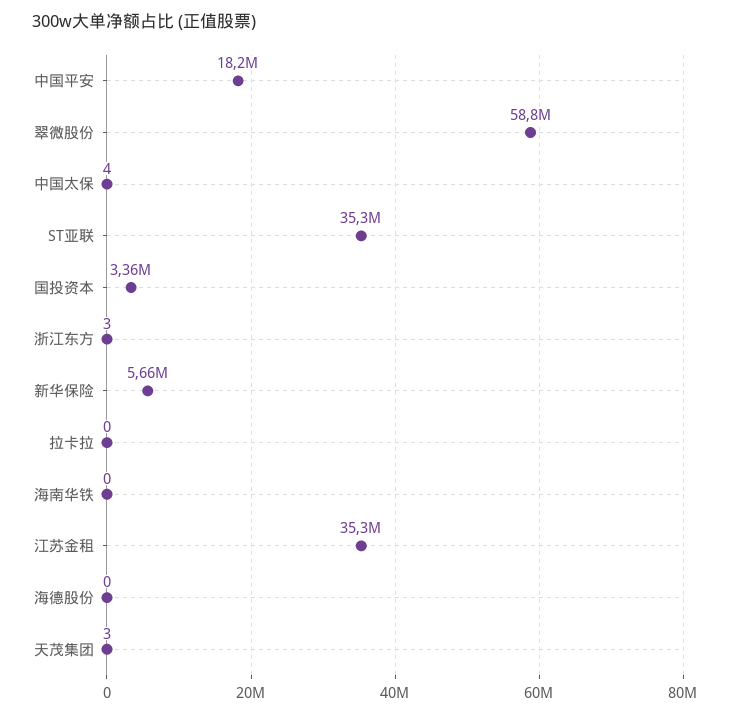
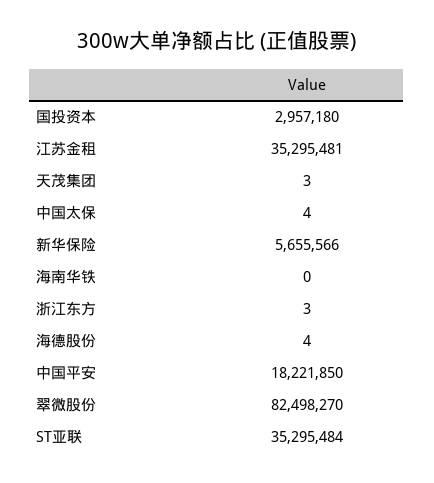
  {
    "中国平安": 18221850,
-   "翠微股份": 58800000,
+   "翠微股份": 82498270,
    "中国太保": 4,
    "ST亚联": 35295484,
-   "国投资本": 3360000,
+   "国投资本": 2957180,
    "浙江东方": 3,
    "新华保险": 5655566,
-   "拉卡拉": 0,
    "海南华铁": 0,
    "江苏金租": 35295481,
-   "海德股份": 0,
+   "海德股份": 4,
    "天茂集团": 3
  }

